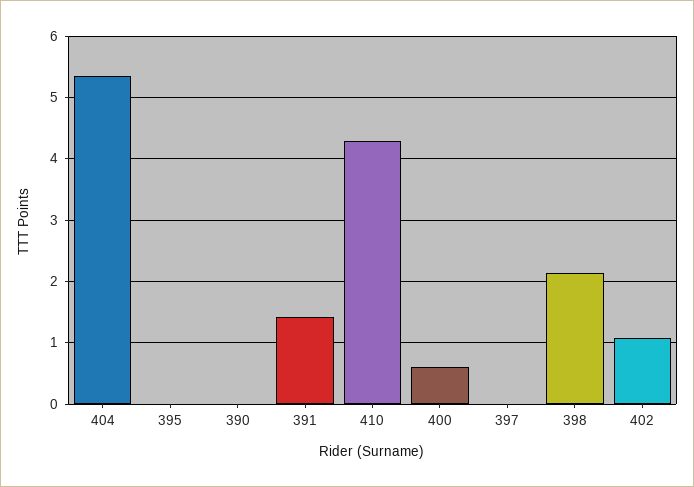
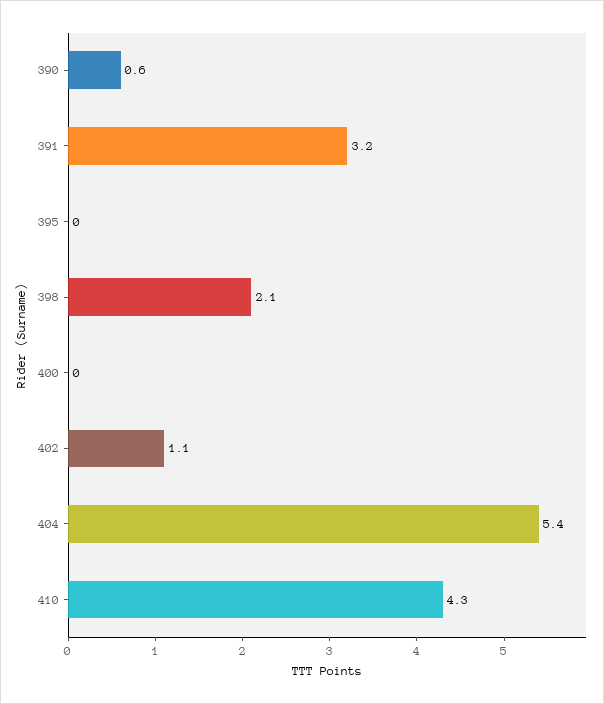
  {
    "404": 5.4,
    "395": 0,
-   "390": 0,
+   "390": 0.6,
-   "391": 1.4,
+   "391": 3.2,
    "410": 4.3,
-   "400": 0.6,
+   "400": 0,
-   "397": 0,
    "398": 2.1,
    "402": 1.1
  }

